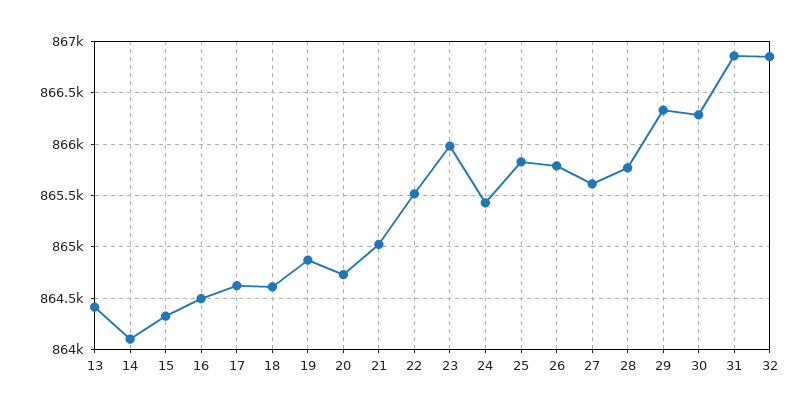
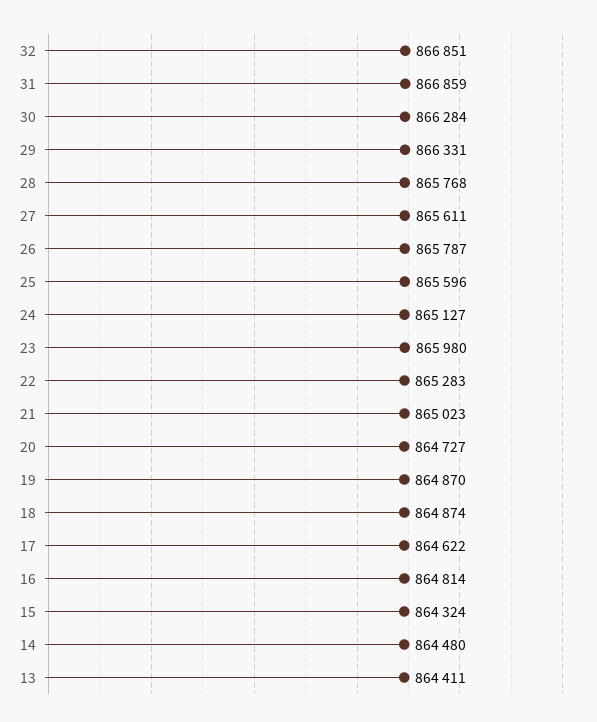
  {
    "13": 864411,
-   "14": 864100,
+   "14": 864480,
    "15": 864324,
-   "16": 864500,
+   "16": 864814,
    "17": 864622,
-   "18": 864600,
+   "18": 864874,
    "19": 864870,
    "20": 864727,
    "21": 865023,
-   "22": 865500,
+   "22": 865283,
    "23": 865980,
-   "24": 865400,
+   "24": 865127,
-   "25": 865800,
+   "25": 865596,
    "26": 865787,
    "27": 865611,
    "28": 865768,
    "29": 866331,
    "30": 866284,
    "31": 866859,
    "32": 866851
  }

